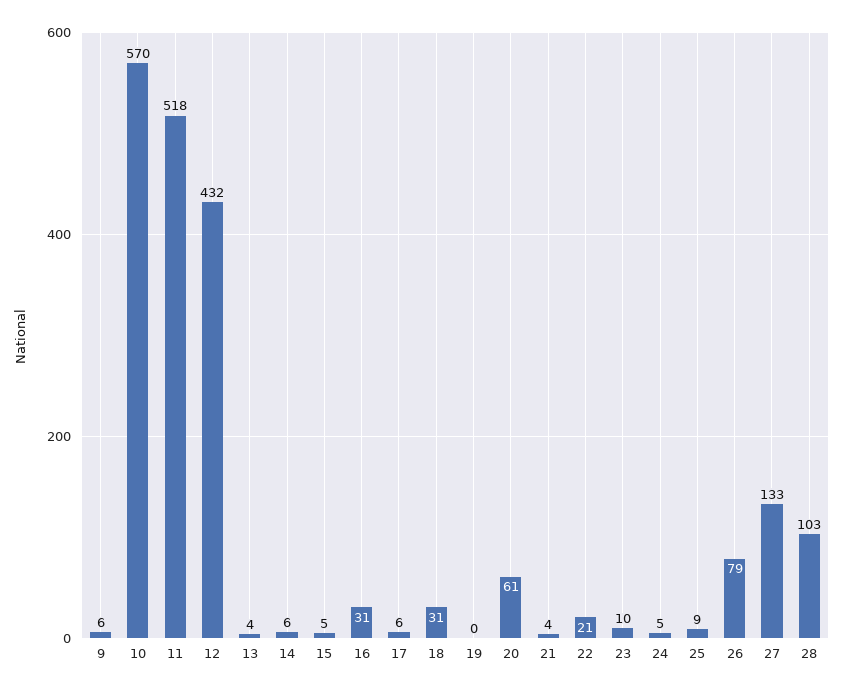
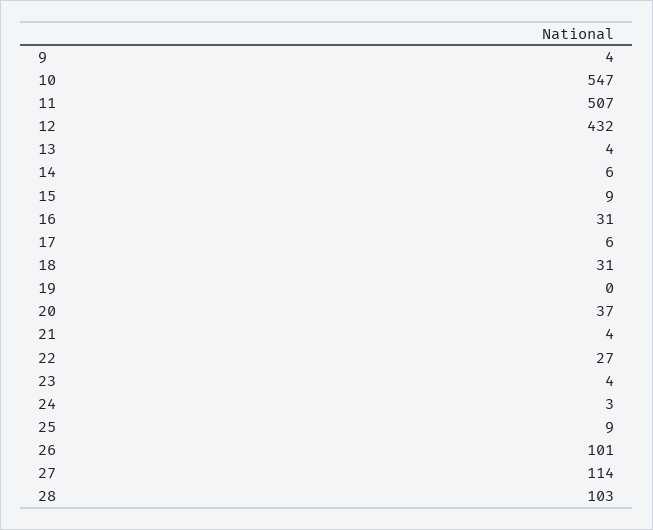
  {
-   "9": 6,
+   "9": 4,
-   "10": 570,
+   "10": 547,
-   "11": 518,
+   "11": 507,
    "12": 432,
    "13": 4,
    "14": 6,
-   "15": 5,
+   "15": 9,
    "16": 31,
    "17": 6,
    "18": 31,
    "19": 0,
-   "20": 61,
+   "20": 37,
    "21": 4,
-   "22": 21,
+   "22": 27,
-   "23": 10,
+   "23": 4,
-   "24": 5,
+   "24": 3,
    "25": 9,
-   "26": 79,
+   "26": 101,
-   "27": 133,
+   "27": 114,
    "28": 103
  }

